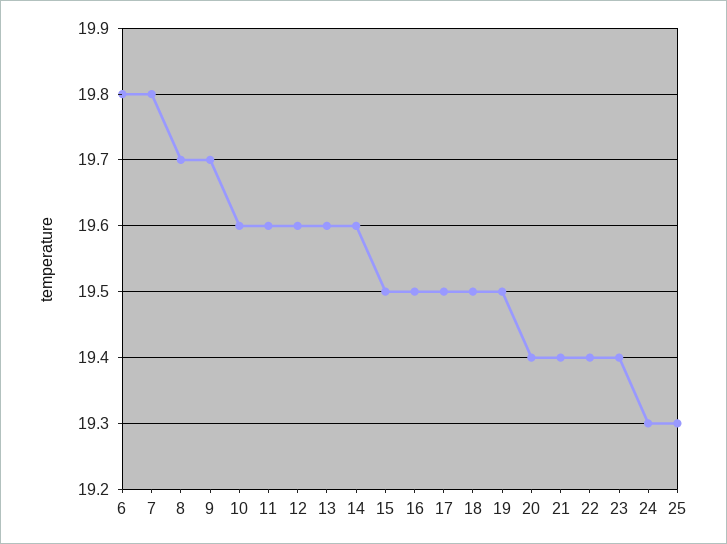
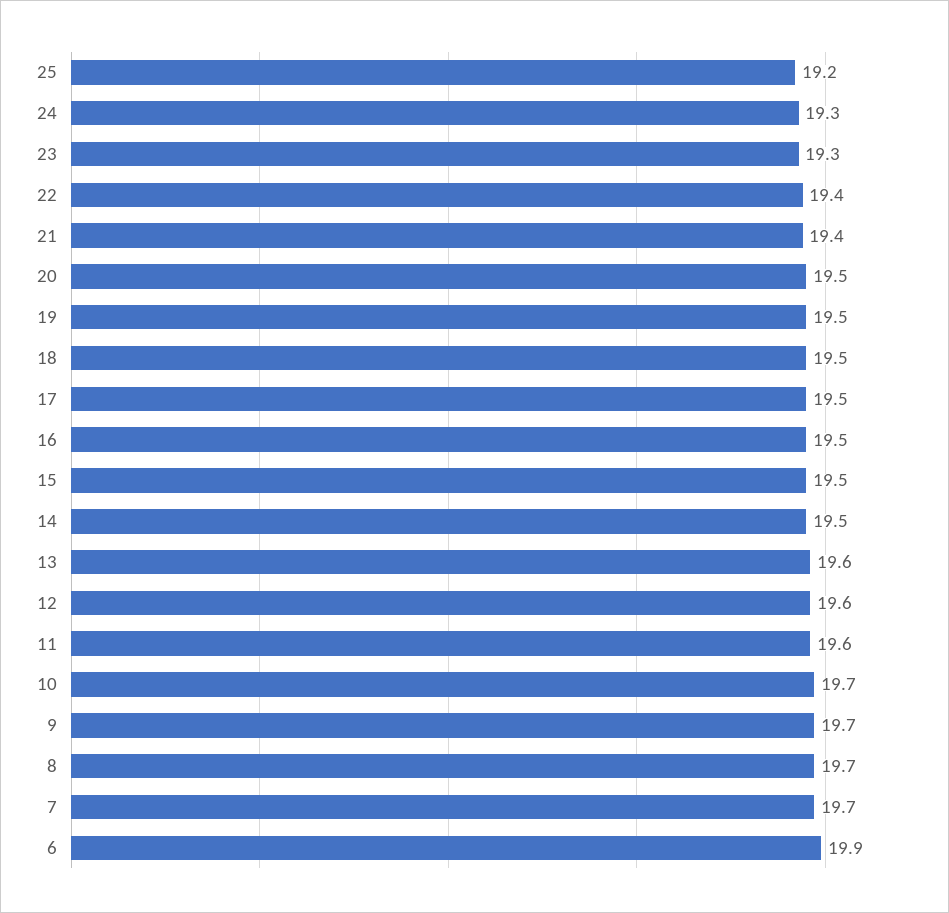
  {
-   "6": 19.8,
+   "6": 19.9,
-   "7": 19.8,
+   "7": 19.7,
    "8": 19.7,
    "9": 19.7,
-   "10": 19.6,
+   "10": 19.7,
    "11": 19.6,
    "12": 19.6,
    "13": 19.6,
-   "14": 19.6,
+   "14": 19.5,
    "15": 19.5,
    "16": 19.5,
    "17": 19.5,
    "18": 19.5,
    "19": 19.5,
-   "20": 19.4,
+   "20": 19.5,
    "21": 19.4,
    "22": 19.4,
-   "23": 19.4,
+   "23": 19.3,
    "24": 19.3,
-   "25": 19.3
+   "25": 19.2
  }

